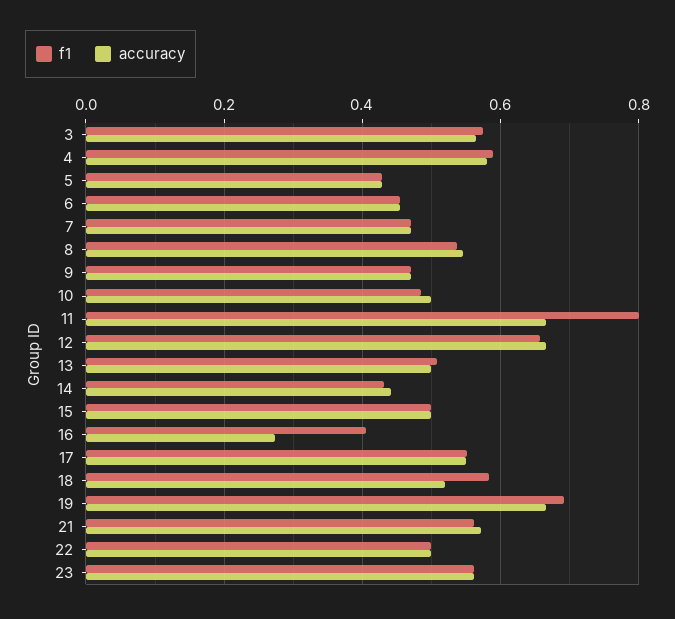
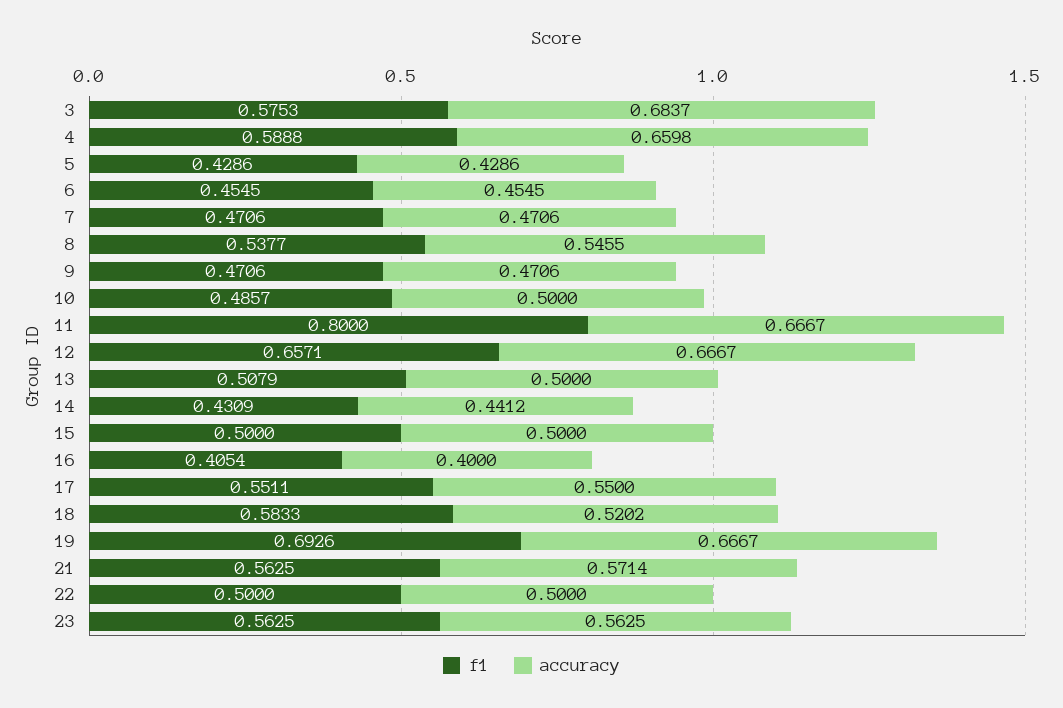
  {
    "f1": {
      "3": 0.5753,
      "4": 0.5888,
      "5": 0.4286,
      "6": 0.4545,
      "7": 0.4706,
      "8": 0.5377,
      "9": 0.4706,
      "10": 0.4857,
      "11": 0.8,
      "12": 0.6571,
      "13": 0.5079,
      "14": 0.4309,
      "15": 0.5,
      "16": 0.4054,
      "17": 0.5511,
      "18": 0.5833,
      "19": 0.6926,
      "21": 0.5625,
      "22": 0.5,
      "23": 0.5625
    },
    "accuracy": {
-     "3": 0.56,
+     "3": 0.6837,
-     "4": 0.58,
+     "4": 0.6598,
      "5": 0.4286,
      "6": 0.4545,
      "7": 0.4706,
      "8": 0.5455,
      "9": 0.4706,
      "10": 0.5,
      "11": 0.6667,
      "12": 0.6667,
      "13": 0.5,
      "14": 0.4412,
      "15": 0.5,
-     "16": 0.28,
+     "16": 0.4,
      "17": 0.55,
      "18": 0.5202,
      "19": 0.6667,
      "21": 0.5714,
      "22": 0.5,
      "23": 0.5625
    }
  }

